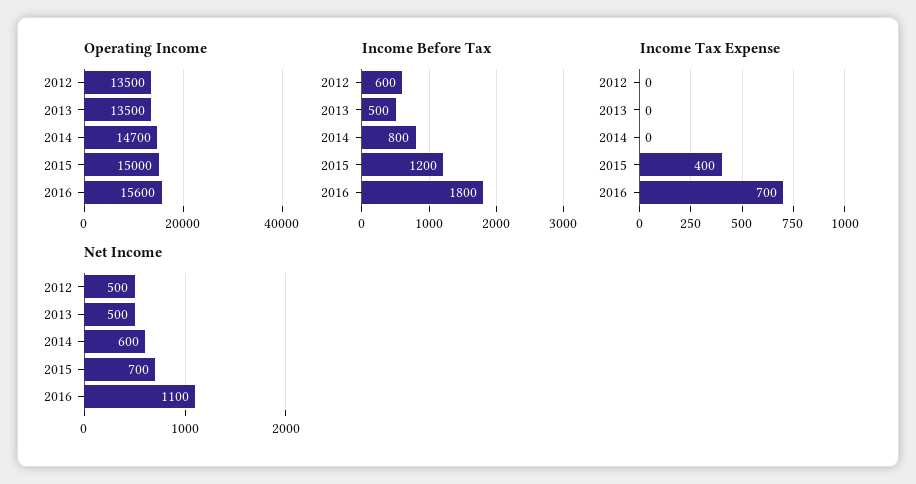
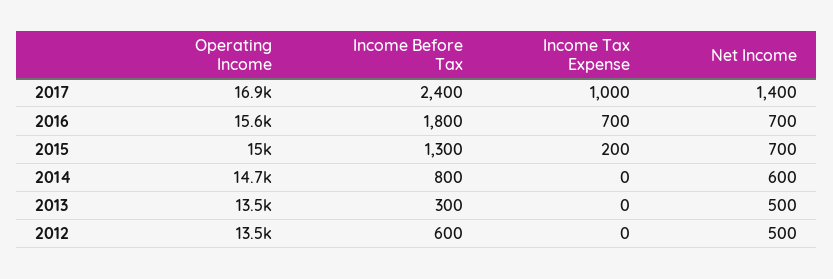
  {
    "Operating Income": {
      "2012": 13500,
      "2013": 13500,
      "2014": 14700,
      "2015": 15000,
-     "2016": 15600
+     "2016": 15600,
+     "2017": 16900
    },
    "Income Before Tax": {
      "2012": 600,
-     "2013": 500,
+     "2013": 300,
      "2014": 800,
-     "2015": 1200,
+     "2015": 1300,
-     "2016": 1800
+     "2016": 1800,
+     "2017": 2400
    },
    "Income Tax Expense": {
      "2012": 0,
      "2013": 0,
      "2014": 0,
-     "2015": 400,
+     "2015": 200,
-     "2016": 700
+     "2016": 700,
+     "2017": 1000
    },
    "Net Income": {
      "2012": 500,
      "2013": 500,
      "2014": 600,
      "2015": 700,
-     "2016": 1100
+     "2016": 700,
+     "2017": 1400
    }
  }

